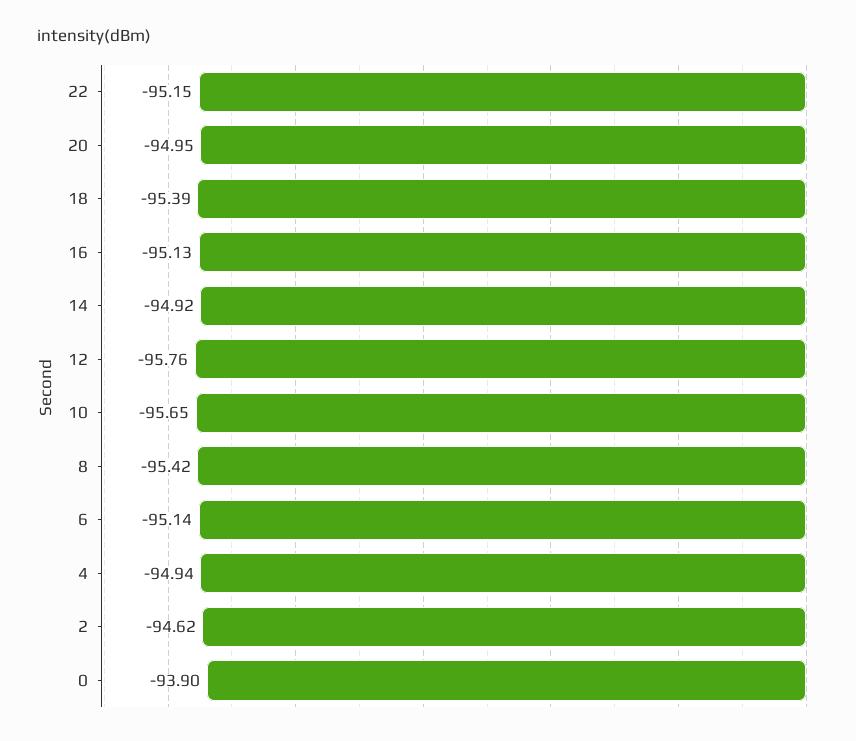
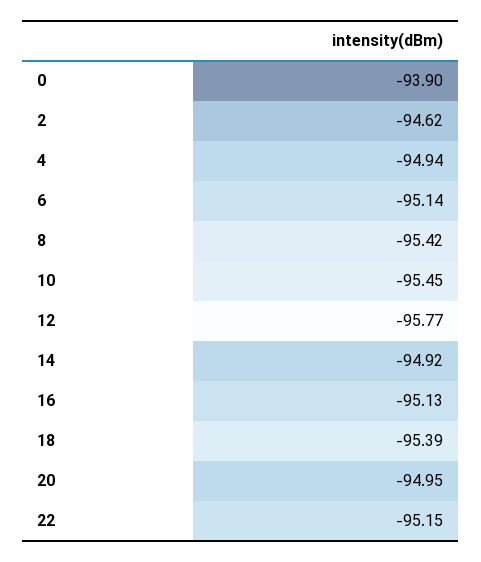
  {
    "22": -95.15,
    "20": -94.95,
    "18": -95.39,
    "16": -95.13,
    "14": -94.92,
-   "12": -95.76,
+   "12": -95.77,
-   "10": -95.65,
+   "10": -95.45,
    "8": -95.42,
    "6": -95.14,
    "4": -94.94,
    "2": -94.62,
    "0": -93.9
  }

